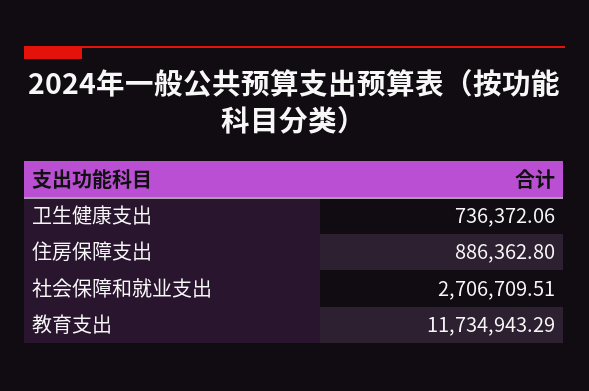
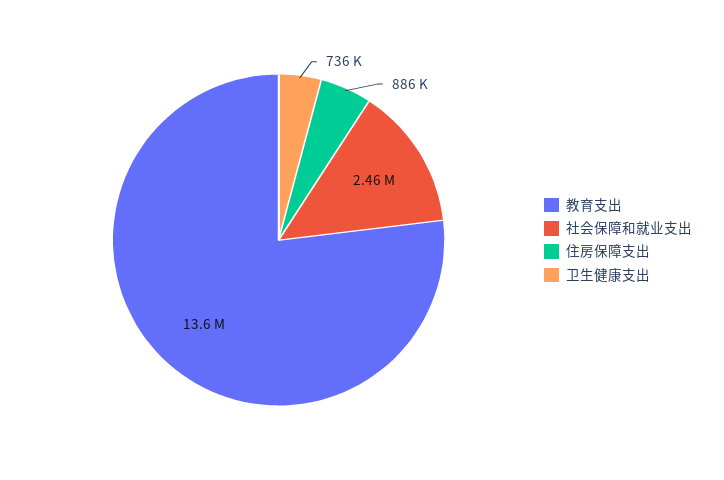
  {
    "卫生健康支出": 736372.06,
    "住房保障支出": 886362.8,
-   "社会保障和就业支出": 2706709.51,
+   "社会保障和就业支出": 2460000,
-   "教育支出": 11734943.29
+   "教育支出": 13600000
  }

